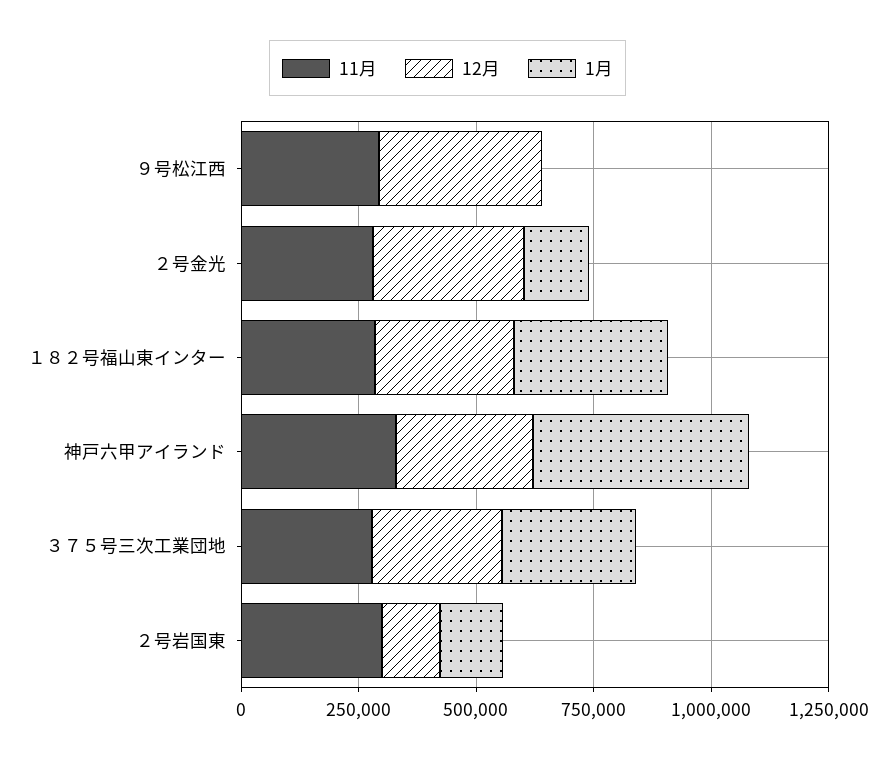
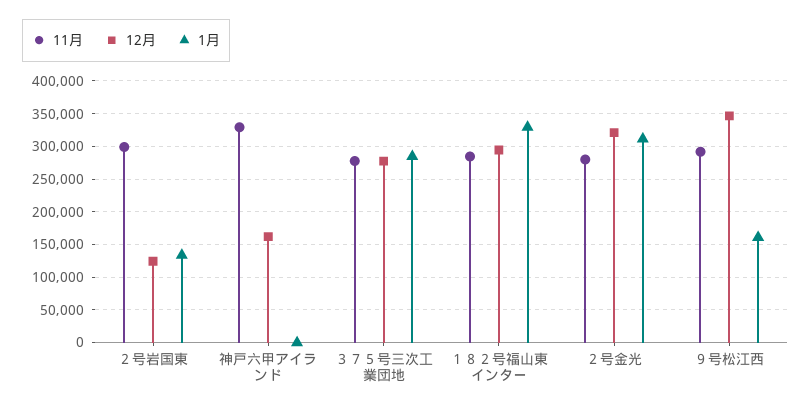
  {
    "11月": {
      "９号松江西": 290000,
      "２号金光": 280000,
      "１８２号福山東インター": 280000,
      "神戸六甲アイランド": 330000,
      "３７５号三次工業団地": 280000,
      "２号岩国東": 300000
    },
    "12月": {
      "９号松江西": 350000,
      "２号金光": 320000,
      "１８２号福山東インター": 290000,
-     "神戸六甲アイランド": 300000,
+     "神戸六甲アイランド": 160000,
      "３７５号三次工業団地": 280000,
      "２号岩国東": 120000
    },
    "1月": {
-     "９号松江西": 0,
+     "９号松江西": 160000,
-     "２号金光": 150000,
+     "２号金光": 310000,
      "１８２号福山東インター": 330000,
-     "神戸六甲アイランド": 450000,
+     "神戸六甲アイランド": 0,
      "３７５号三次工業団地": 280000,
      "２号岩国東": 130000
    }
  }

